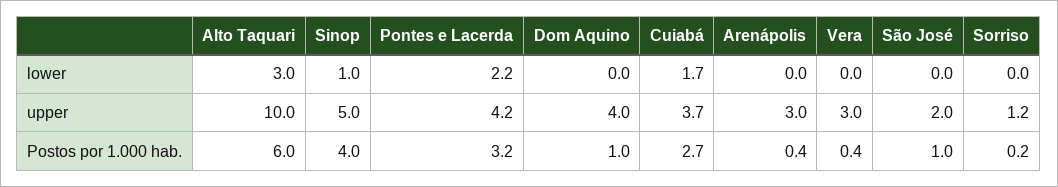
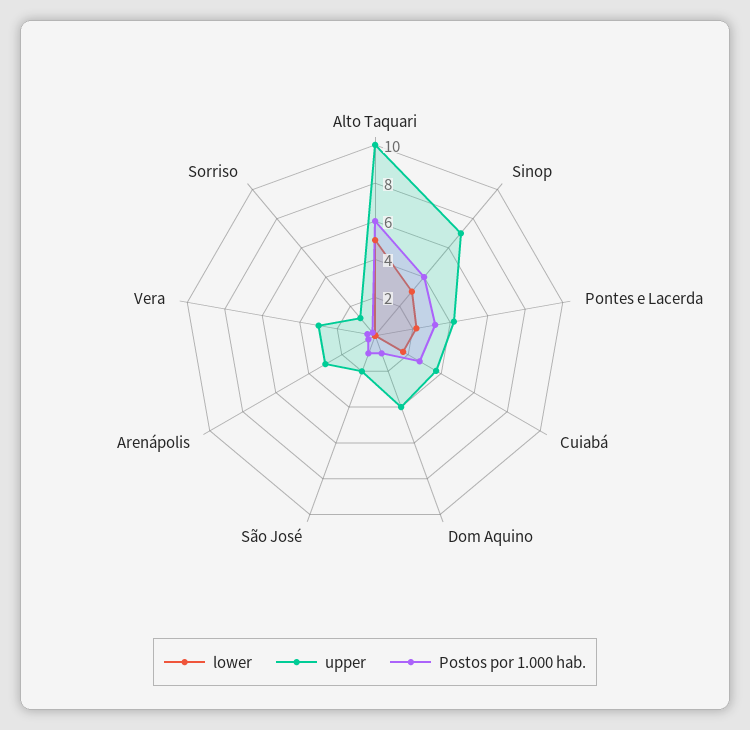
  {
    "lower": {
-     "Alto Taquari": 3,
+     "Alto Taquari": 5,
-     "Sinop": 1,
+     "Sinop": 3,
      "Pontes e Lacerda": 2.2,
      "Dom Aquino": 0,
      "Cuiabá": 1.7,
      "Arenápolis": 0,
      "Vera": 0,
      "São José": 0,
      "Sorriso": 0
    },
    "upper": {
      "Alto Taquari": 10,
-     "Sinop": 5,
+     "Sinop": 7,
      "Pontes e Lacerda": 4.2,
      "Dom Aquino": 4,
      "Cuiabá": 3.7,
      "Arenápolis": 3,
      "Vera": 3,
      "São José": 2,
      "Sorriso": 1.2
    },
    "Postos por 1.000 hab.": {
      "Alto Taquari": 6,
      "Sinop": 4,
      "Pontes e Lacerda": 3.2,
      "Dom Aquino": 1,
      "Cuiabá": 2.7,
      "Arenápolis": 0.4,
      "Vera": 0.4,
      "São José": 1,
      "Sorriso": 0.2
    }
  }

